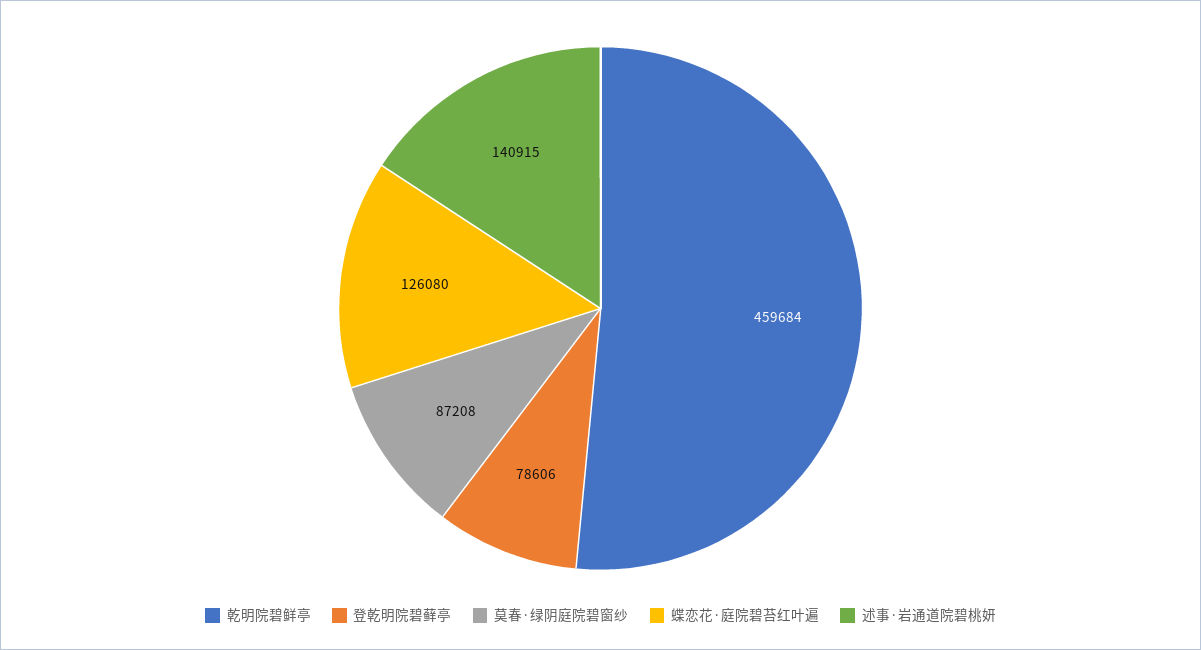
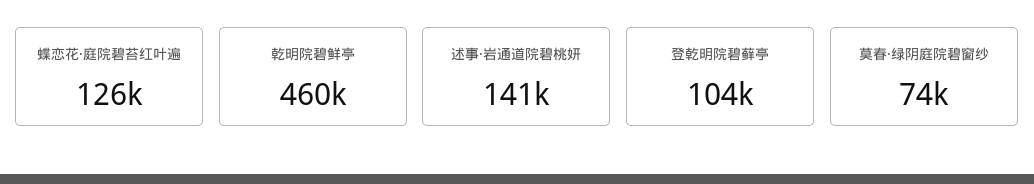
  {
    "乾明院碧鲜亭": 459684,
-   "登乾明院碧藓亭": 78606,
+   "登乾明院碧藓亭": 104000,
-   "莫春·绿阴庭院碧窗纱": 87208,
+   "莫春·绿阴庭院碧窗纱": 74000,
    "蝶恋花·庭院碧苔红叶遍": 126080,
    "述事·岩通道院碧桃妍": 140915
  }

